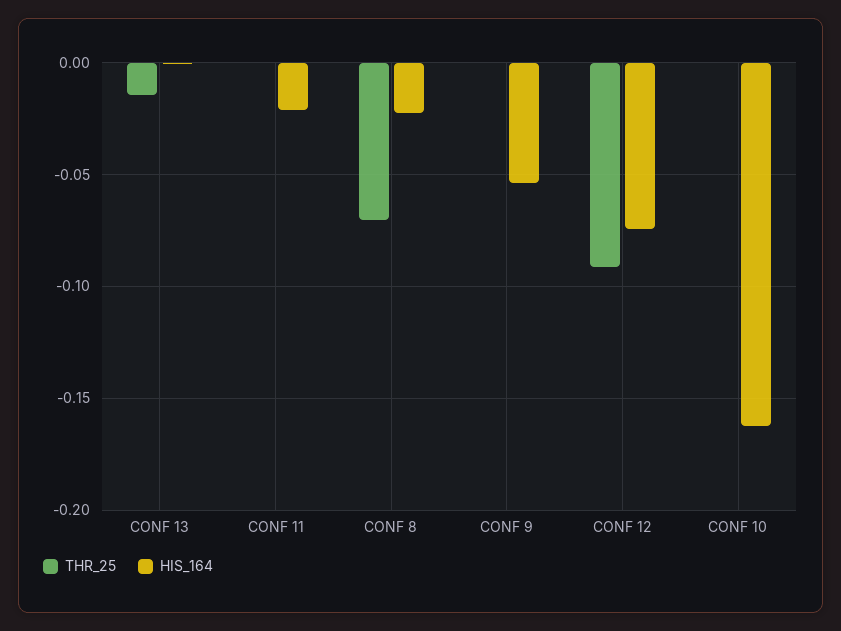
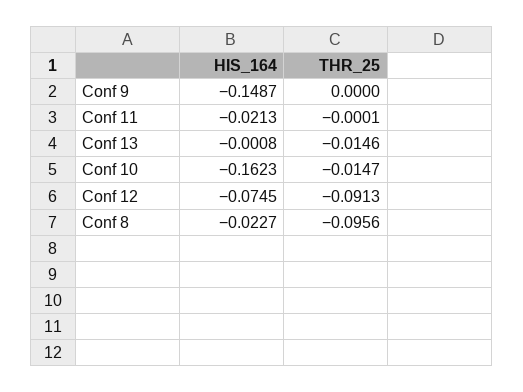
  {
    "THR_25": {
      "CONF 13": -0.0146,
      "CONF 11": -0.0001,
-     "CONF 8": -0.07,
+     "CONF 8": -0.0956,
      "CONF 9": 0,
      "CONF 12": -0.0913,
-     "CONF 10": 0
+     "CONF 10": -0.0147
    },
    "HIS_164": {
      "CONF 13": -0.0008,
      "CONF 11": -0.0213,
      "CONF 8": -0.0227,
-     "CONF 9": -0.055,
+     "CONF 9": -0.1487,
      "CONF 12": -0.0745,
      "CONF 10": -0.1623
    }
  }

